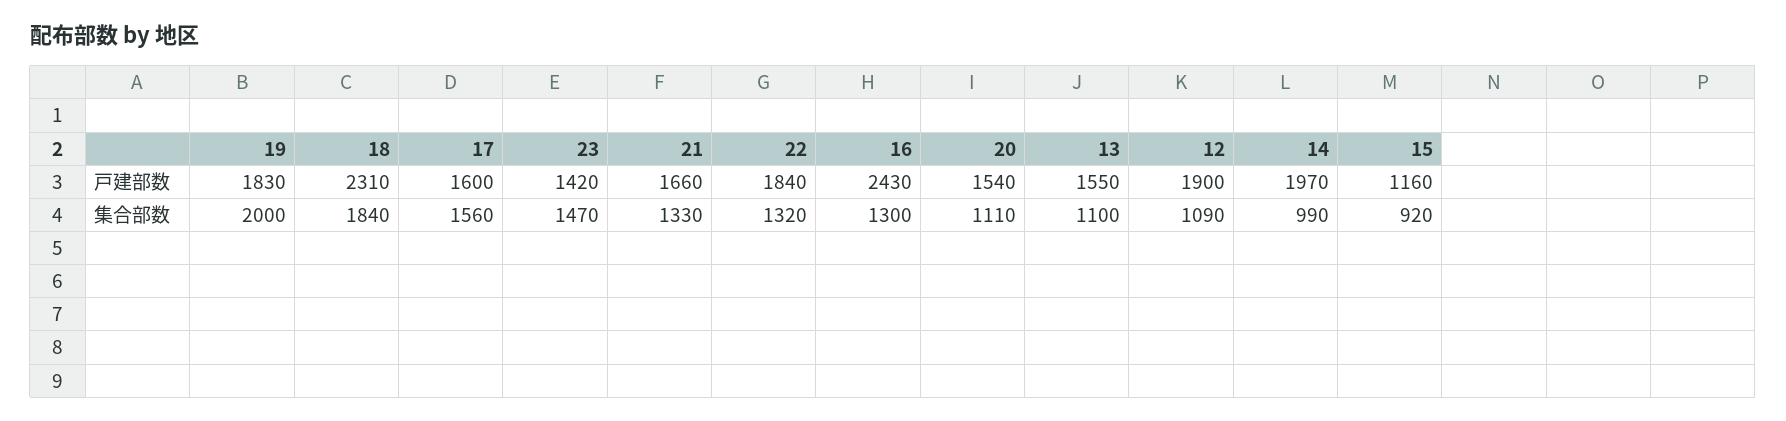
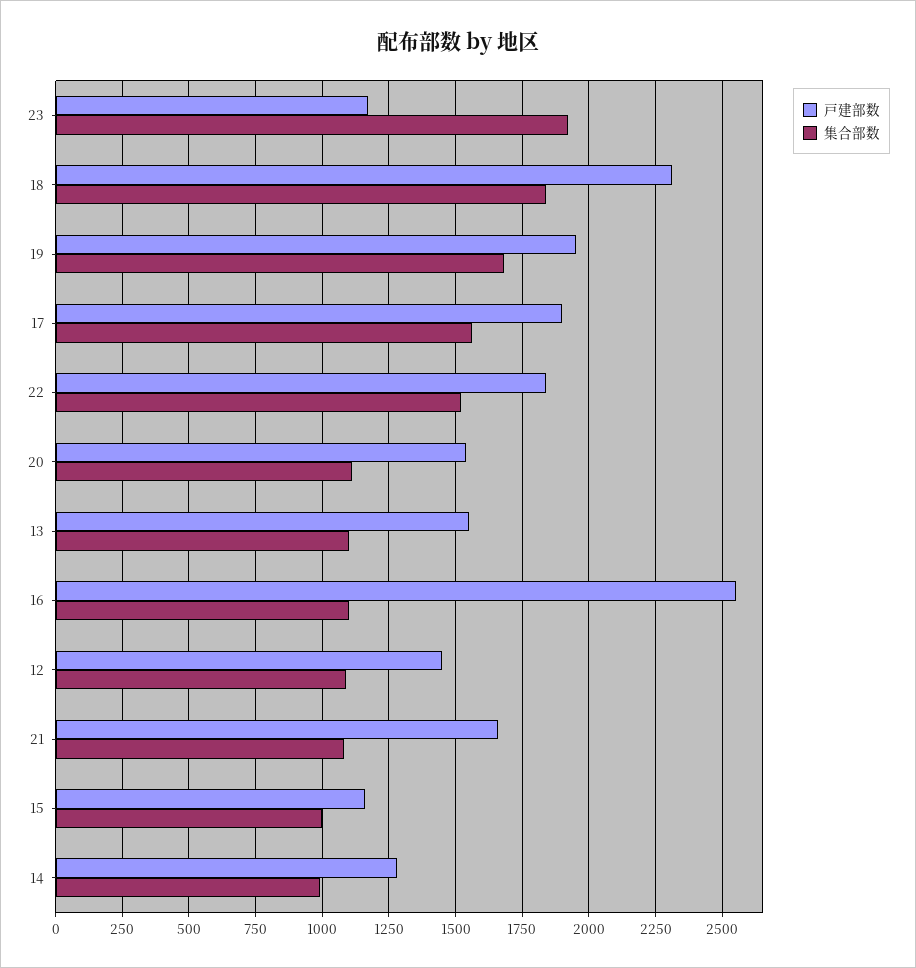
  {
    "戸建部数": {
-     "19": 1830,
+     "19": 1950,
      "18": 2310,
-     "17": 1600,
+     "17": 1900,
-     "23": 1420,
+     "23": 1175,
      "21": 1660,
      "22": 1840,
-     "16": 2430,
+     "16": 2550,
      "20": 1540,
      "13": 1550,
-     "12": 1900,
+     "12": 1450,
-     "14": 1970,
+     "14": 1275,
      "15": 1160
    },
    "集合部数": {
-     "19": 2000,
+     "19": 1675,
      "18": 1840,
      "17": 1560,
-     "23": 1470,
+     "23": 1925,
-     "21": 1330,
+     "21": 1075,
-     "22": 1320,
+     "22": 1525,
-     "16": 1300,
+     "16": 1100,
      "20": 1110,
      "13": 1100,
      "12": 1090,
      "14": 990,
-     "15": 920
+     "15": 1000
    }
  }

